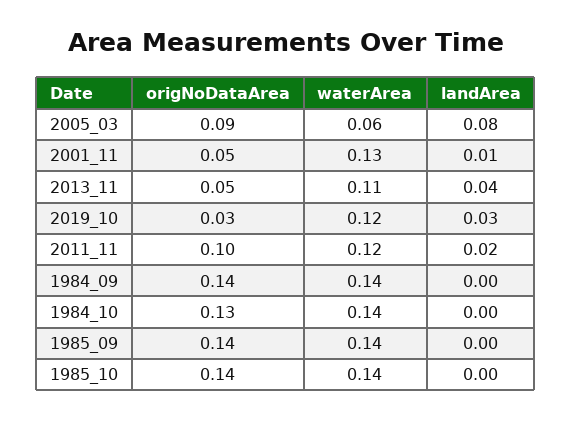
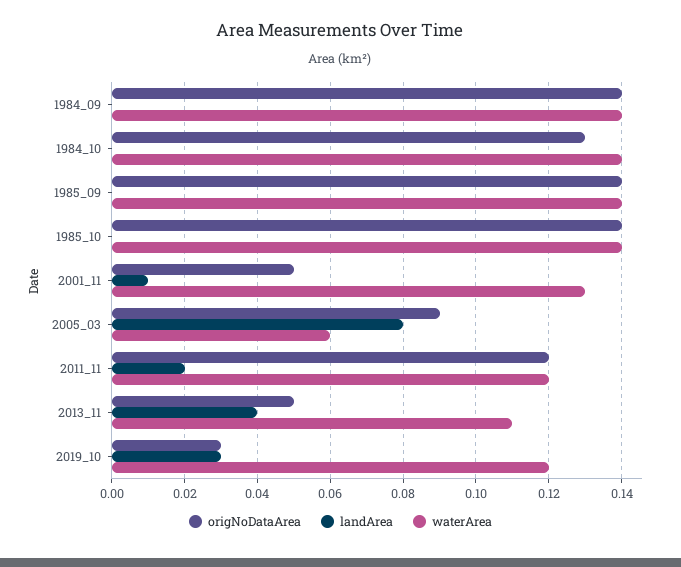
  {
    "origNoDataArea": {
      "2005_03": 0.09,
      "2001_11": 0.05,
      "2013_11": 0.05,
      "2019_10": 0.03,
-     "2011_11": 0.1,
+     "2011_11": 0.12,
      "1984_09": 0.14,
      "1984_10": 0.13,
      "1985_09": 0.14,
      "1985_10": 0.14
    },
    "waterArea": {
      "2005_03": 0.06,
      "2001_11": 0.13,
      "2013_11": 0.11,
      "2019_10": 0.12,
      "2011_11": 0.12,
      "1984_09": 0.14,
      "1984_10": 0.14,
      "1985_09": 0.14,
      "1985_10": 0.14
    },
    "landArea": {
      "2005_03": 0.08,
      "2001_11": 0.01,
      "2013_11": 0.04,
      "2019_10": 0.03,
      "2011_11": 0.02,
      "1984_09": 0,
      "1984_10": 0,
      "1985_09": 0,
      "1985_10": 0
    }
  }

